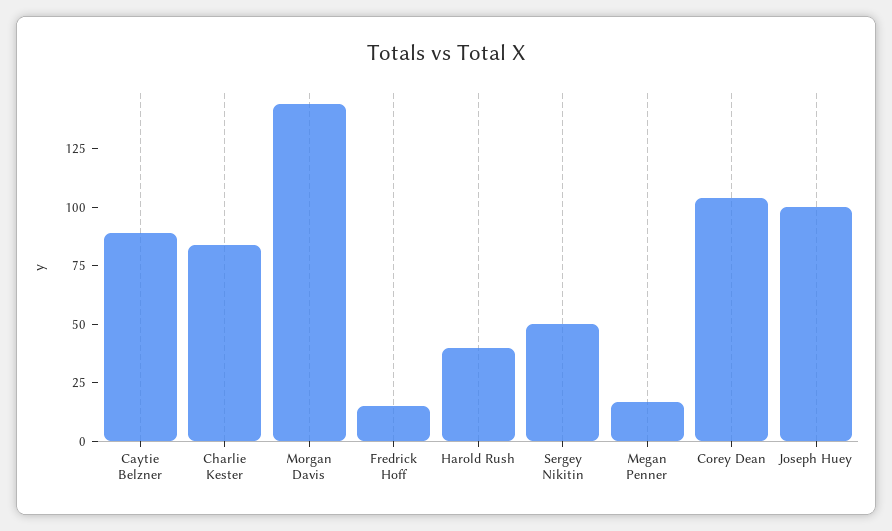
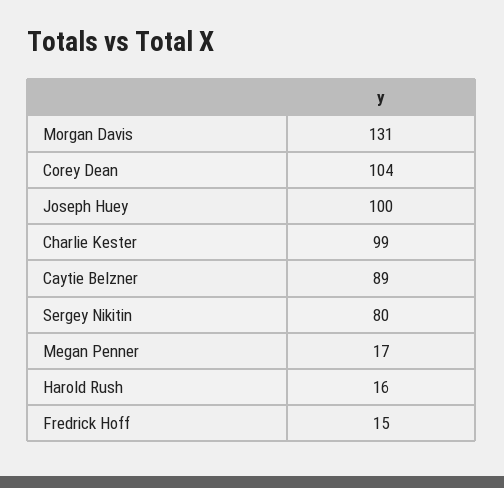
  {
    "Caytie Belzner": 89,
-   "Charlie Kester": 85,
+   "Charlie Kester": 99,
-   "Morgan Davis": 145,
+   "Morgan Davis": 131,
    "Fredrick Hoff": 15,
-   "Harold Rush": 40,
+   "Harold Rush": 16,
-   "Sergey Nikitin": 50,
+   "Sergey Nikitin": 80,
    "Megan Penner": 17,
    "Corey Dean": 104,
    "Joseph Huey": 100
  }

